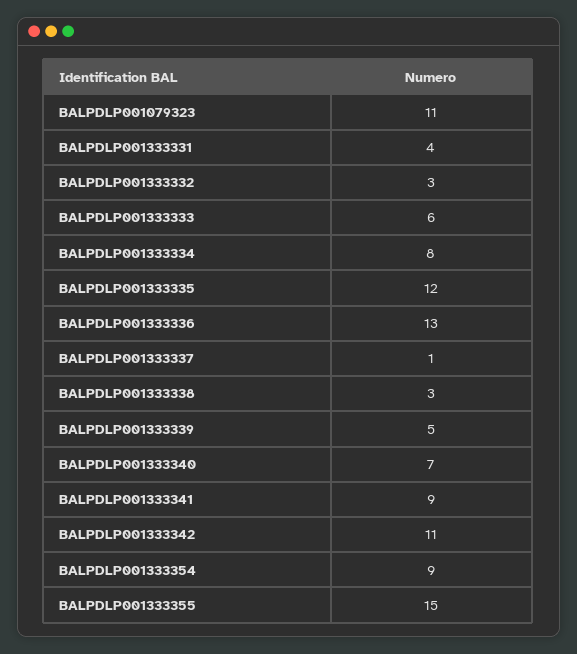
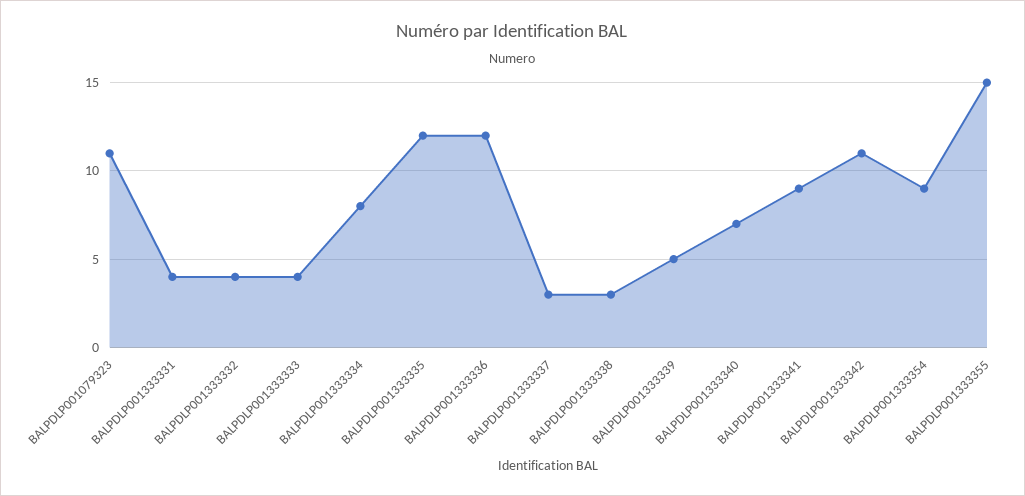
  {
    "BALPDLP001079323": 11,
    "BALPDLP001333331": 4,
-   "BALPDLP001333332": 3,
+   "BALPDLP001333332": 4,
-   "BALPDLP001333333": 6,
+   "BALPDLP001333333": 4,
    "BALPDLP001333334": 8,
    "BALPDLP001333335": 12,
-   "BALPDLP001333336": 13,
+   "BALPDLP001333336": 12,
-   "BALPDLP001333337": 1,
+   "BALPDLP001333337": 3,
    "BALPDLP001333338": 3,
    "BALPDLP001333339": 5,
    "BALPDLP001333340": 7,
    "BALPDLP001333341": 9,
    "BALPDLP001333342": 11,
    "BALPDLP001333354": 9,
    "BALPDLP001333355": 15
  }

